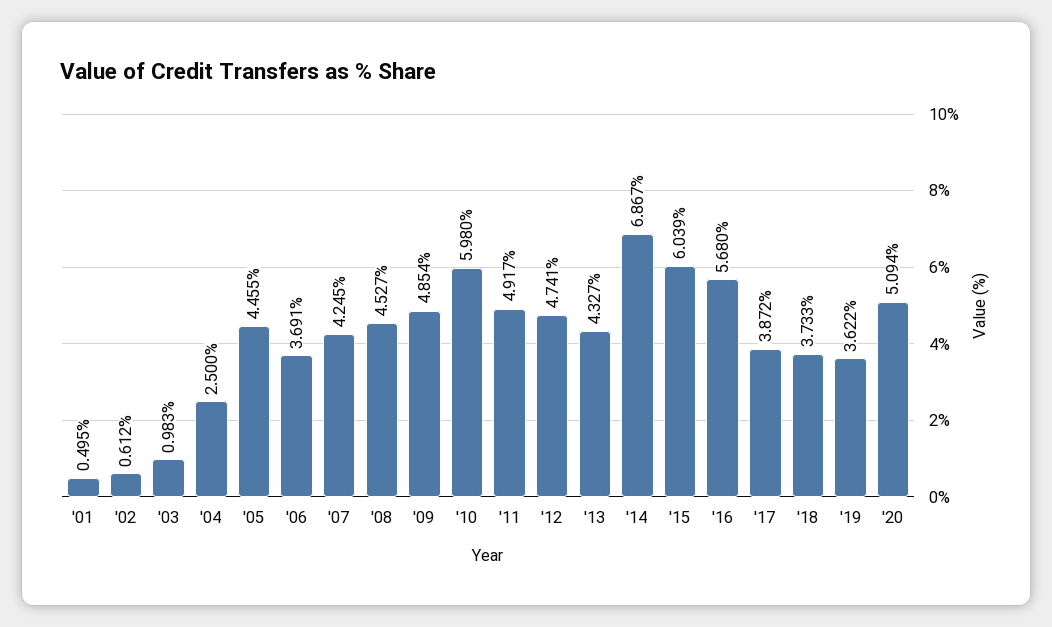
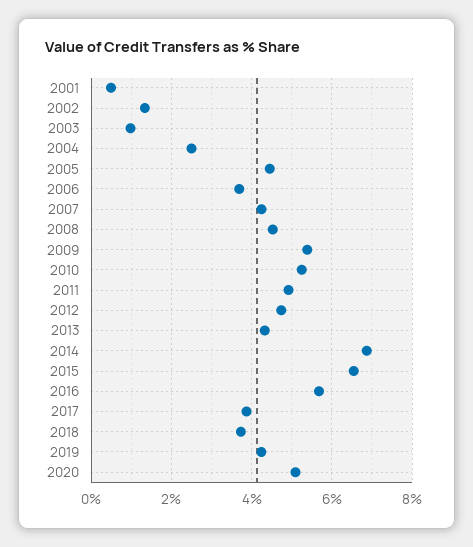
  {
    "'01": 0.495,
-   "'02": 0.612,
+   "'02": 1.4,
    "'03": 0.983,
    "'04": 2.5,
    "'05": 4.455,
    "'06": 3.691,
    "'07": 4.245,
    "'08": 4.527,
-   "'09": 4.854,
+   "'09": 5.4,
-   "'10": 5.98,
+   "'10": 5.2,
    "'11": 4.917,
    "'12": 4.741,
    "'13": 4.327,
    "'14": 6.867,
-   "'15": 6.039,
+   "'15": 6.6,
    "'16": 5.68,
    "'17": 3.872,
    "'18": 3.733,
-   "'19": 3.622,
+   "'19": 4.2,
    "'20": 5.094
  }

